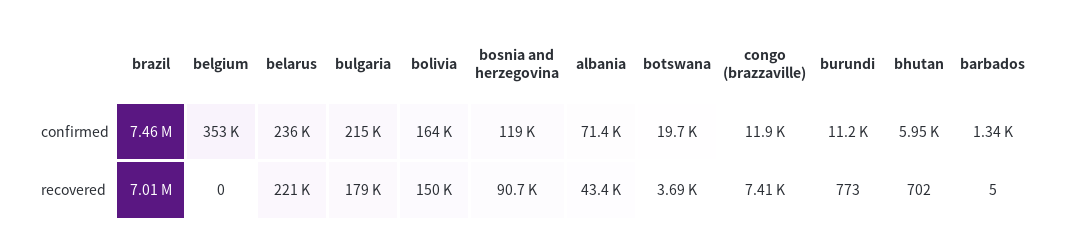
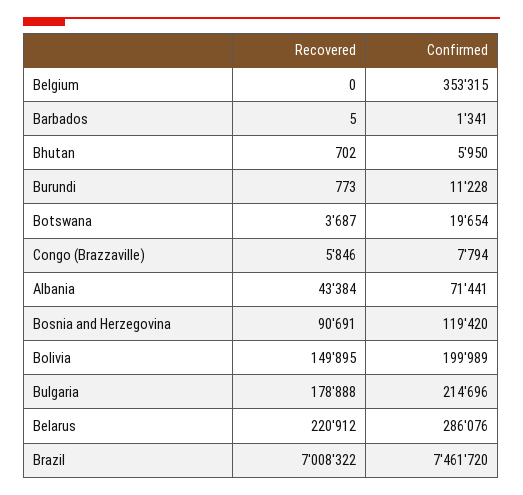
  {
    "brazil": {
      "confirmed": 7461720,
      "recovered": 7008322
    },
    "belgium": {
      "confirmed": 353315,
      "recovered": 0
    },
    "belarus": {
-     "confirmed": 236000,
+     "confirmed": 286076,
      "recovered": 220912
    },
    "bulgaria": {
      "confirmed": 214696,
      "recovered": 178888
    },
    "bolivia": {
-     "confirmed": 164000,
+     "confirmed": 199989,
      "recovered": 149895
    },
    "bosnia and herzegovina": {
      "confirmed": 119420,
      "recovered": 90691
    },
    "albania": {
      "confirmed": 71441,
      "recovered": 43384
    },
    "botswana": {
      "confirmed": 19654,
      "recovered": 3687
    },
    "congo (brazzaville)": {
-     "confirmed": 11900,
+     "confirmed": 7794,
-     "recovered": 7410
+     "recovered": 5846
    },
    "burundi": {
      "confirmed": 11228,
      "recovered": 773
    },
    "bhutan": {
      "confirmed": 5950,
      "recovered": 702
    },
    "barbados": {
      "confirmed": 1341,
      "recovered": 5
    }
  }

